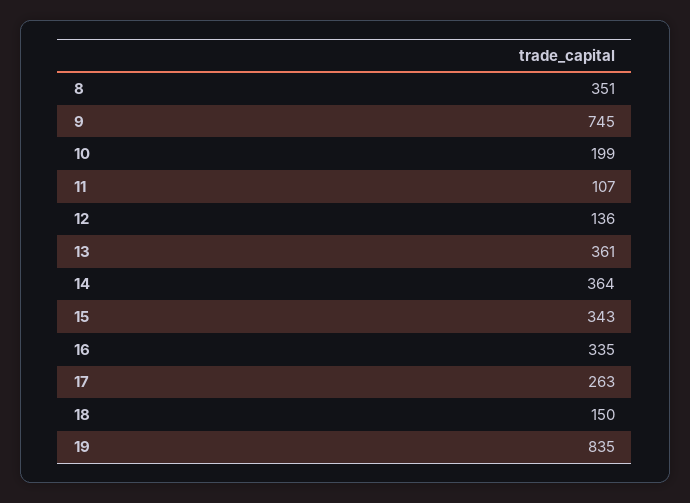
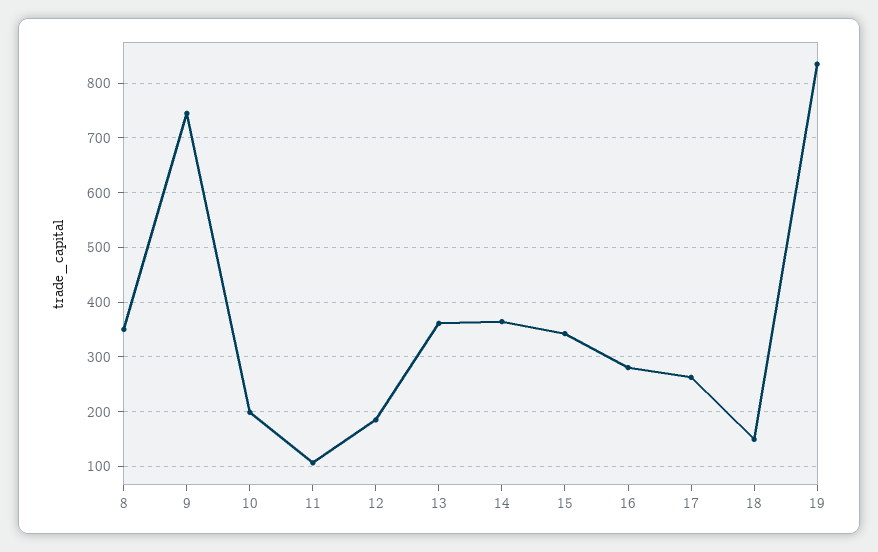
  {
    "8": 351,
    "9": 745,
    "10": 199,
    "11": 107,
-   "12": 136,
+   "12": 180,
    "13": 361,
    "14": 364,
    "15": 343,
-   "16": 335,
+   "16": 280,
    "17": 263,
    "18": 150,
    "19": 835
  }

